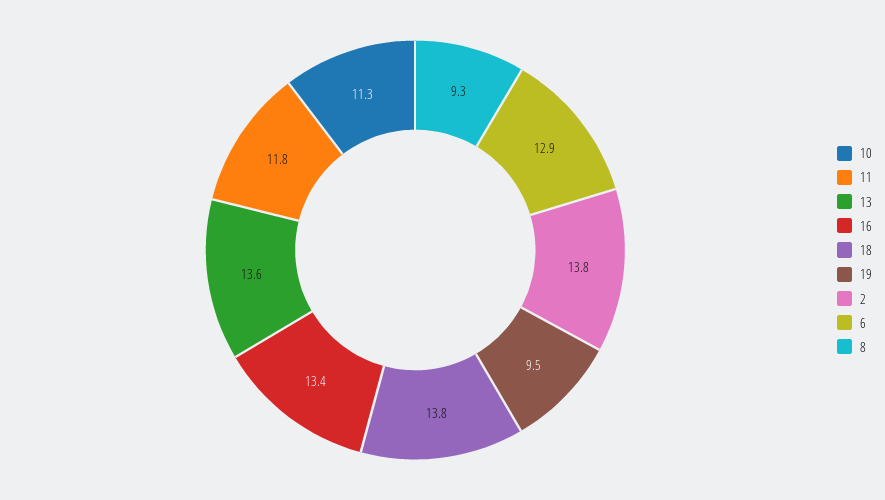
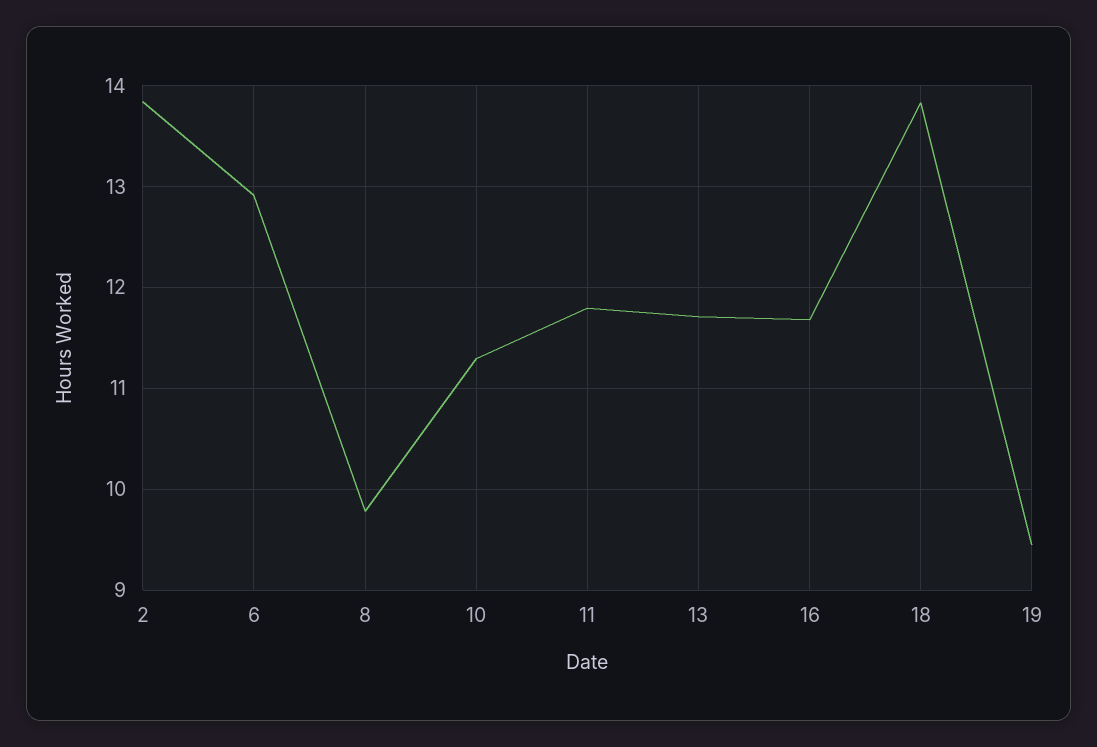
  {
    "10": 11.3,
    "11": 11.8,
-   "13": 13.6,
+   "13": 11.7,
-   "16": 13.4,
+   "16": 11.7,
    "18": 13.8,
    "19": 9.5,
    "2": 13.8,
    "6": 12.9,
-   "8": 9.3
+   "8": 9.8
  }

